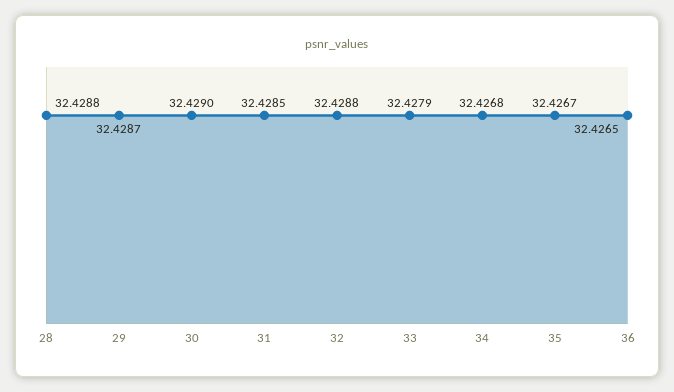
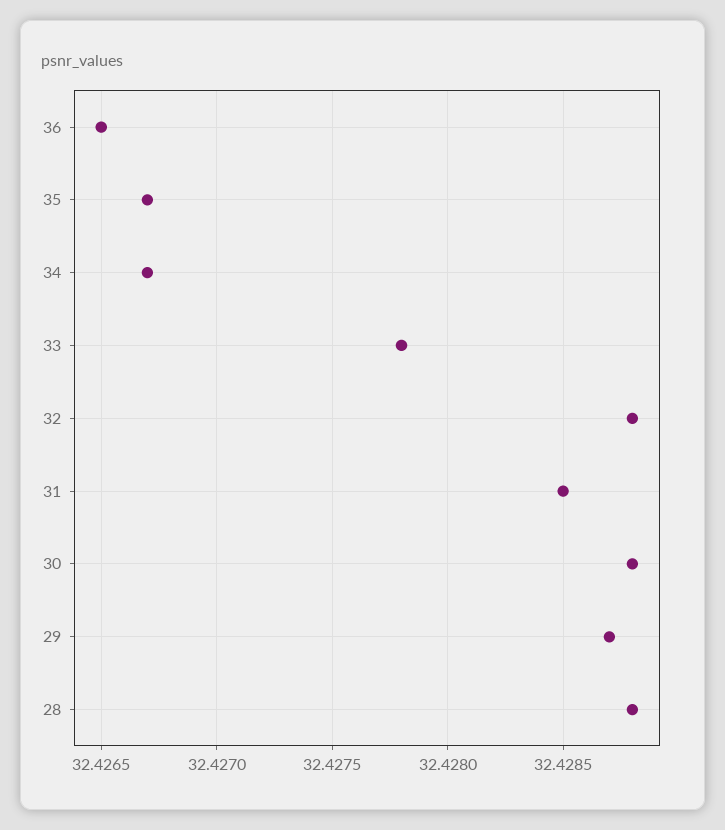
  {
    "28": 32.4288,
    "29": 32.4287,
-   "30": 32.429,
+   "30": 32.4288,
    "31": 32.4285,
    "32": 32.4288,
-   "33": 32.4279,
+   "33": 32.4278,
-   "34": 32.4268,
+   "34": 32.4267,
    "35": 32.4267,
    "36": 32.4265
  }

